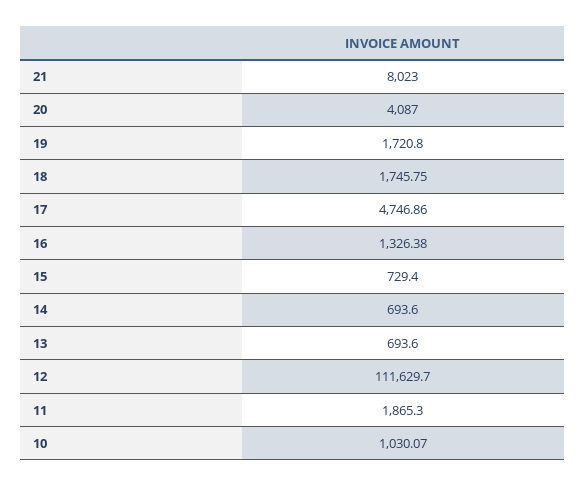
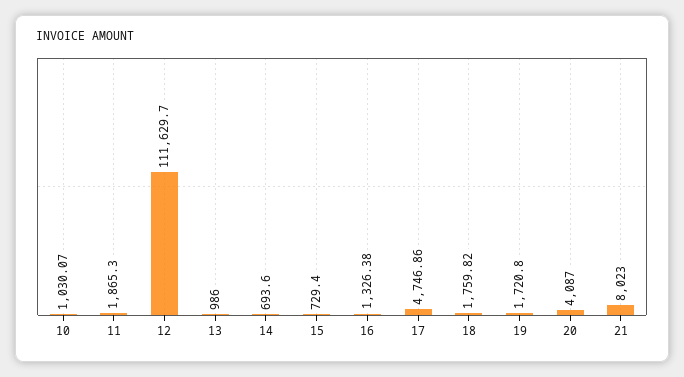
  {
    "21": 8023,
    "20": 4087,
    "19": 1720.8,
-   "18": 1745.75,
+   "18": 1759.82,
    "17": 4746.86,
    "16": 1326.38,
    "15": 729.4,
    "14": 693.6,
-   "13": 693.6,
+   "13": 986,
    "12": 111629.7,
    "11": 1865.3,
    "10": 1030.07
  }

